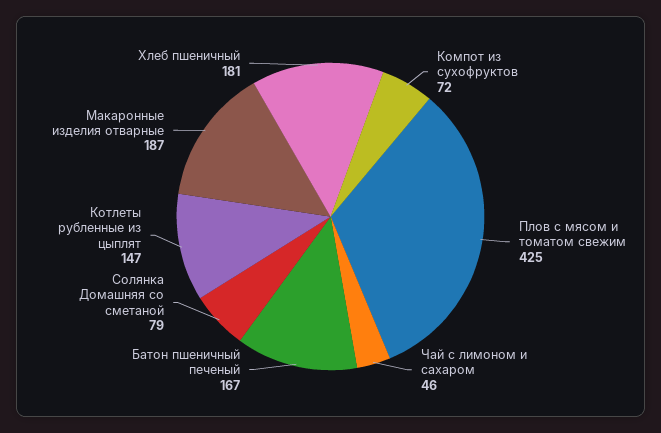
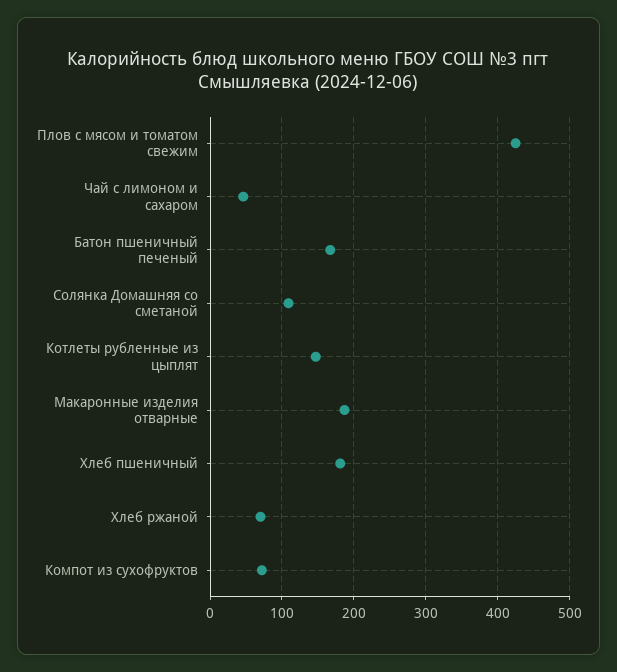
  {
    "Компот из сухофруктов": 72,
    "Плов с мясом и томатом свежим": 425,
    "Чай с лимоном и сахаром": 46,
    "Батон пшеничный печеный": 167,
-   "Солянка Домашняя со сметаной": 79,
+   "Солянка Домашняя со сметаной": 110,
    "Котлеты рубленные из цыплят": 147,
    "Макаронные изделия отварные": 187,
-   "Хлеб пшеничный": 181
+   "Хлеб пшеничный": 181,
+   "Хлеб ржаной": 70
  }

